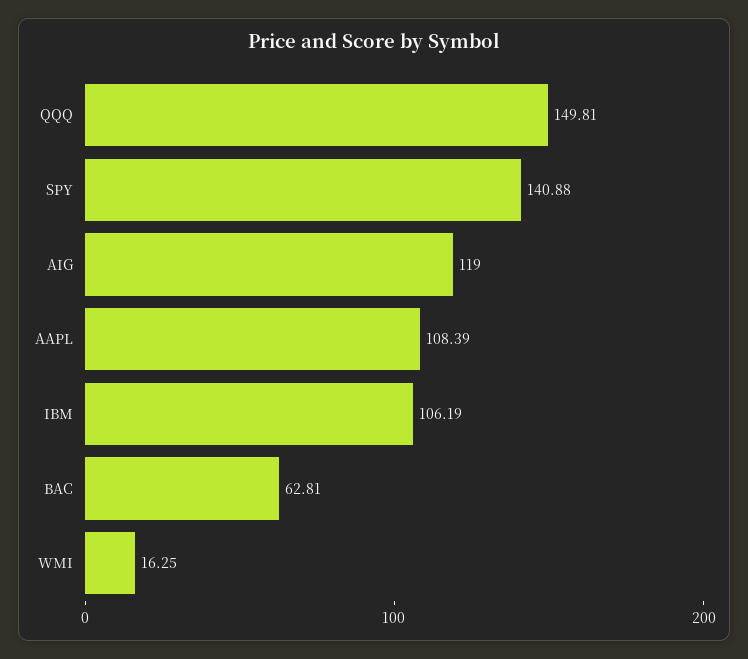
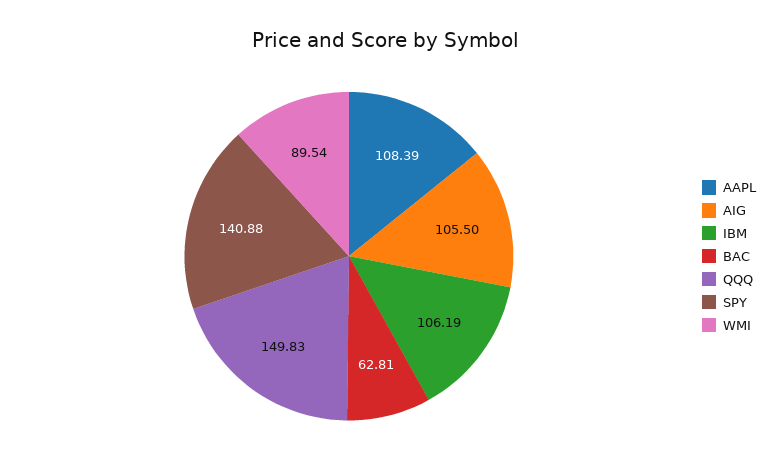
  {
-   "QQQ": 149.81,
+   "QQQ": 149.83,
    "SPY": 140.88,
-   "AIG": 119,
+   "AIG": 105.5,
    "AAPL": 108.39,
    "IBM": 106.19,
    "BAC": 62.81,
-   "WMI": 16.25
+   "WMI": 89.54
  }

